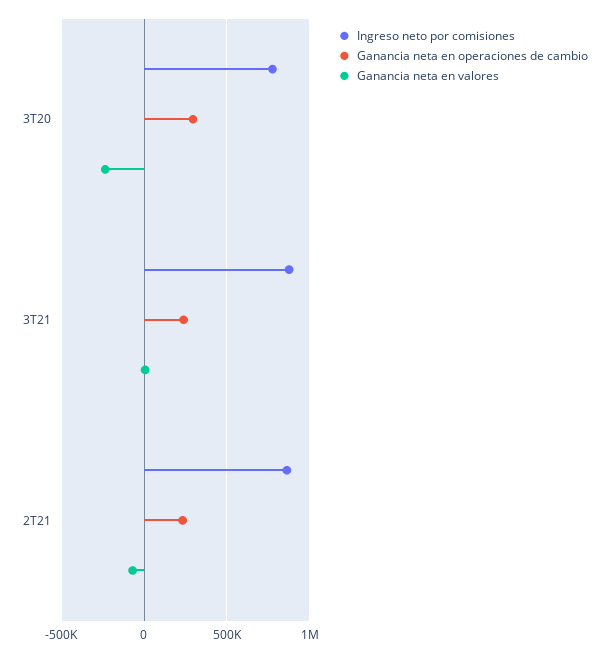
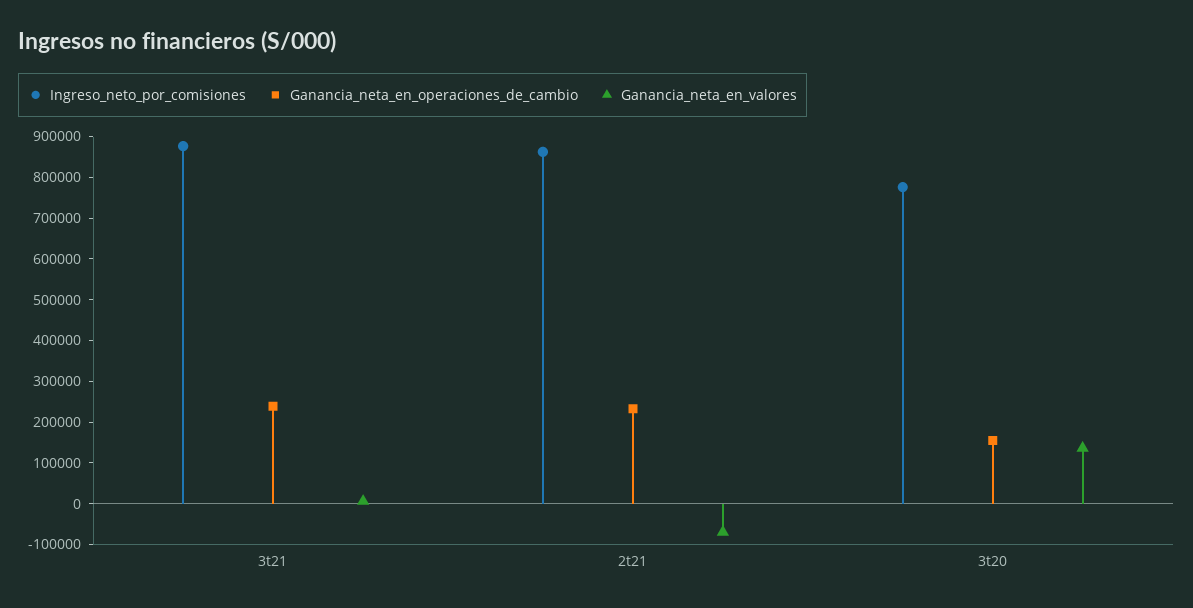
  {
    "Ingreso neto por comisiones": {
      "3T20": 780000,
      "3T21": 880000,
      "2T21": 860000
    },
    "Ganancia neta en operaciones de cambio": {
-     "3T20": 300000,
+     "3T20": 160000,
      "3T21": 240000,
      "2T21": 240000
    },
    "Ganancia neta en valores": {
-     "3T20": -250000,
+     "3T20": 140000,
      "3T21": 0,
      "2T21": -60000
    }
  }

